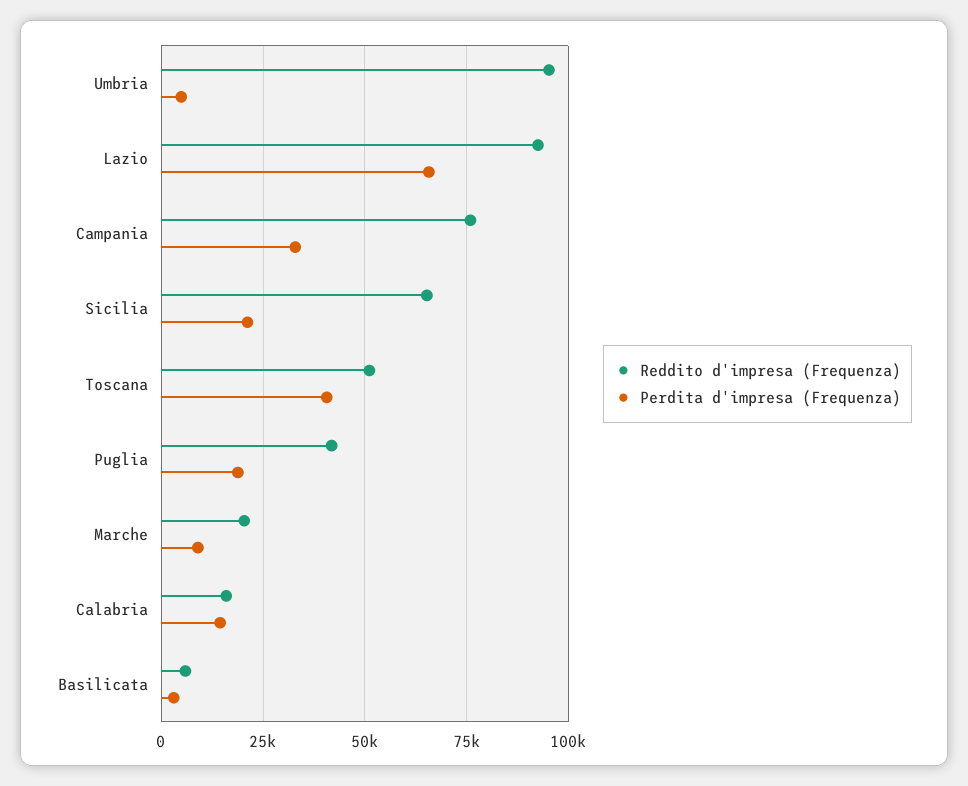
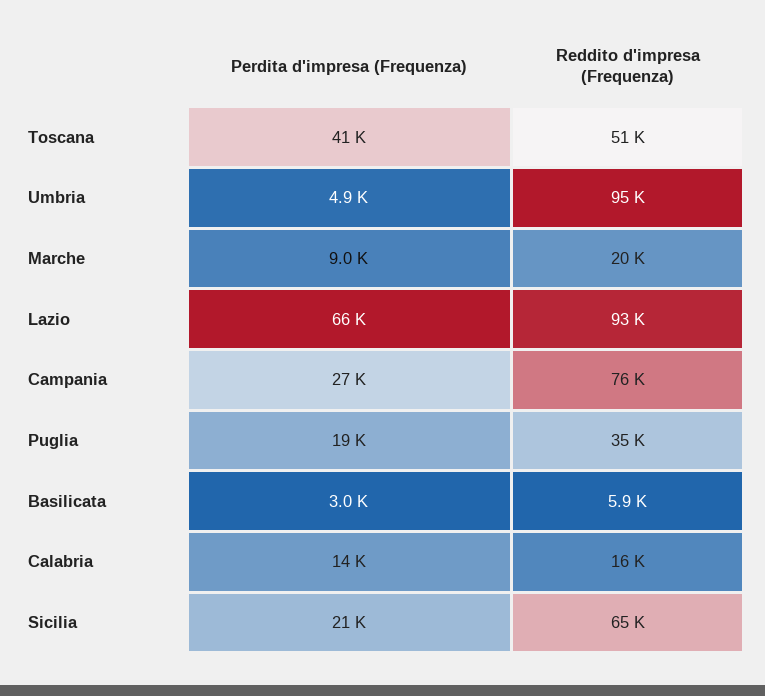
  {
    "Reddito d'impresa (Frequenza)": {
      "Umbria": 95000,
      "Lazio": 93000,
      "Campania": 76000,
      "Sicilia": 65000,
      "Toscana": 51000,
-     "Puglia": 42500,
+     "Puglia": 35000,
      "Marche": 20000,
      "Calabria": 16000,
      "Basilicata": 5900
    },
    "Perdita d'impresa (Frequenza)": {
      "Umbria": 4900,
      "Lazio": 66000,
-     "Campania": 32500,
+     "Campania": 27000,
      "Sicilia": 21000,
      "Toscana": 41000,
      "Puglia": 19000,
      "Marche": 9000,
      "Calabria": 14000,
      "Basilicata": 3000
    }
  }

